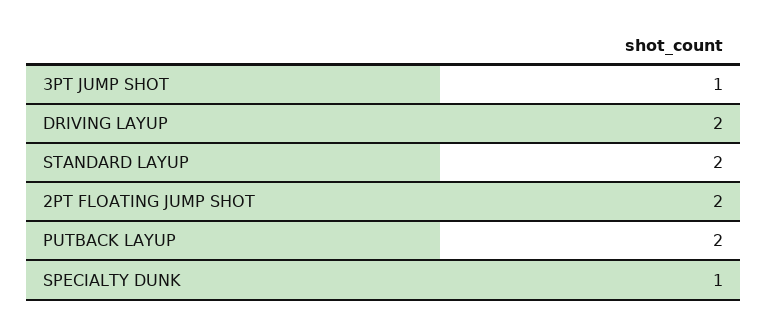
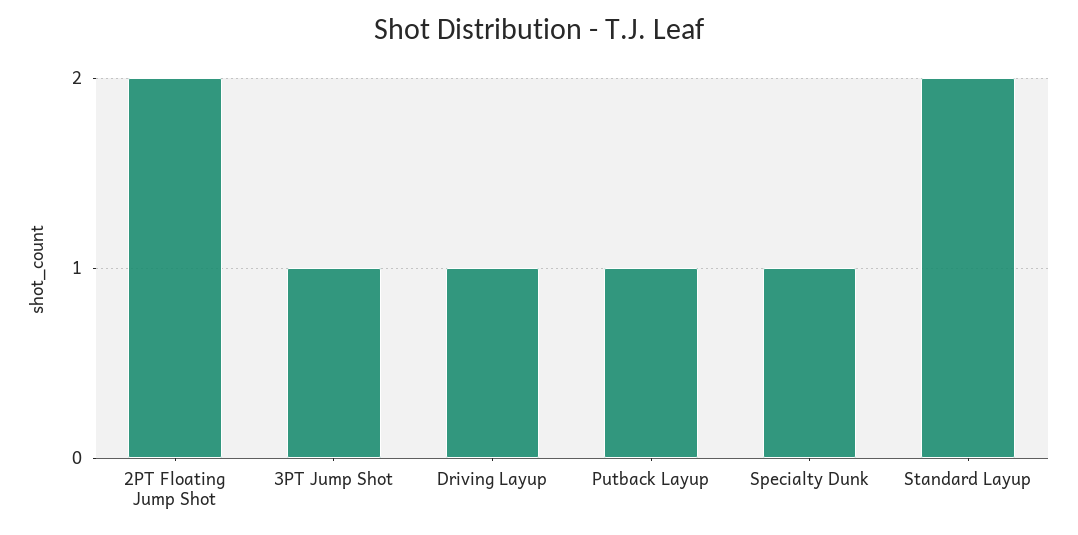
  {
    "3PT JUMP SHOT": 1,
-   "DRIVING LAYUP": 2,
+   "DRIVING LAYUP": 1,
    "STANDARD LAYUP": 2,
    "2PT FLOATING JUMP SHOT": 2,
-   "PUTBACK LAYUP": 2,
+   "PUTBACK LAYUP": 1,
    "SPECIALTY DUNK": 1
  }

